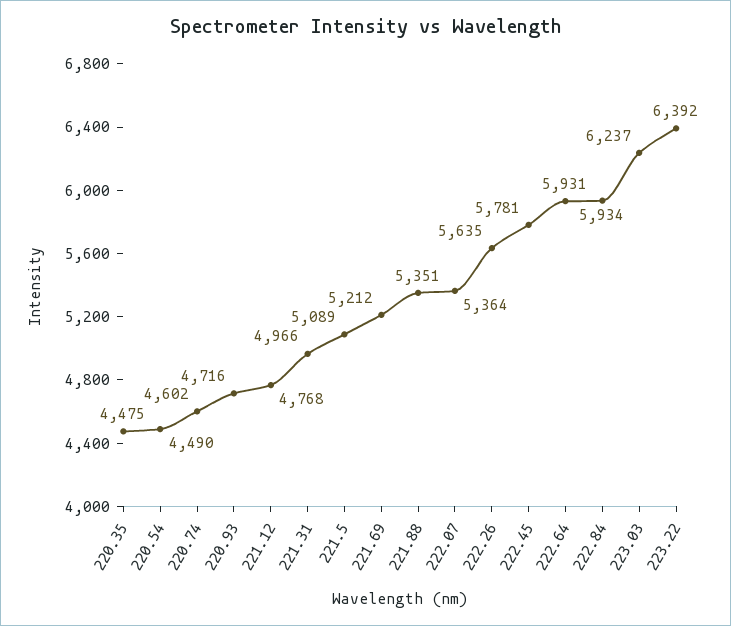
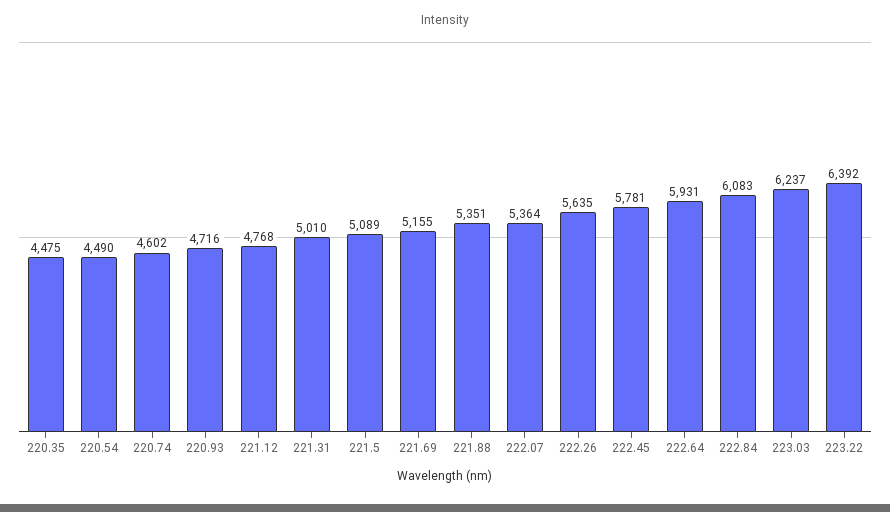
  {
    "220.35": 4475,
    "220.54": 4490,
    "220.74": 4602,
    "220.93": 4716,
    "221.12": 4768,
-   "221.31": 4966,
+   "221.31": 5010,
    "221.5": 5089,
-   "221.69": 5212,
+   "221.69": 5155,
    "221.88": 5351,
    "222.07": 5364,
    "222.26": 5635,
    "222.45": 5781,
    "222.64": 5931,
-   "222.84": 5934,
+   "222.84": 6083,
    "223.03": 6237,
    "223.22": 6392
  }

